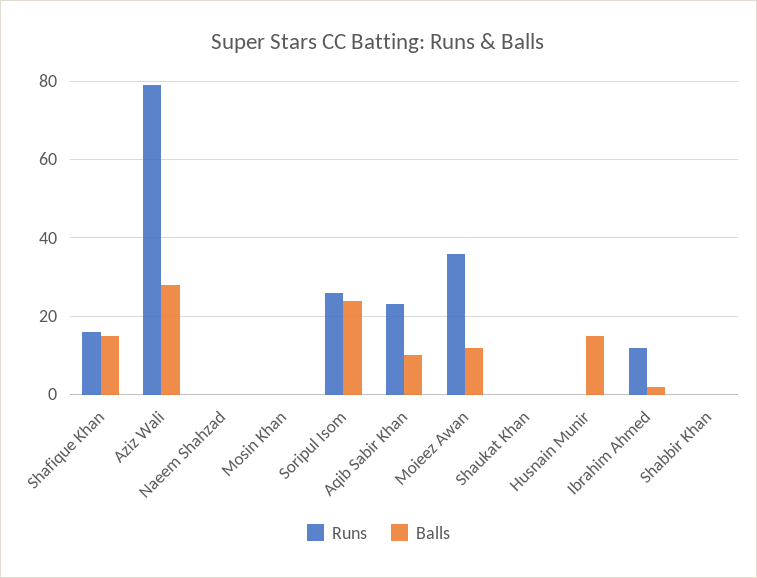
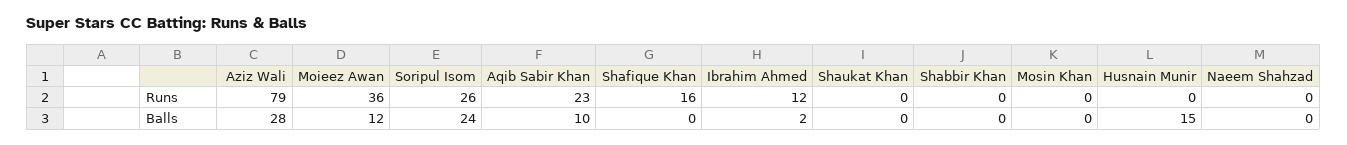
  {
    "Runs": {
      "Shafique Khan": 16,
      "Aziz Wali": 79,
      "Naeem Shahzad": 0,
      "Mosin Khan": 0,
      "Soripul Isom": 26,
      "Aqib Sabir Khan": 23,
      "Moieez Awan": 36,
      "Shaukat Khan": 0,
      "Husnain Munir": 0,
      "Ibrahim Ahmed": 12,
      "Shabbir Khan": 0
    },
    "Balls": {
-     "Shafique Khan": 15,
+     "Shafique Khan": 0,
      "Aziz Wali": 28,
      "Naeem Shahzad": 0,
      "Mosin Khan": 0,
      "Soripul Isom": 24,
      "Aqib Sabir Khan": 10,
      "Moieez Awan": 12,
      "Shaukat Khan": 0,
      "Husnain Munir": 15,
      "Ibrahim Ahmed": 2,
      "Shabbir Khan": 0
    }
  }

